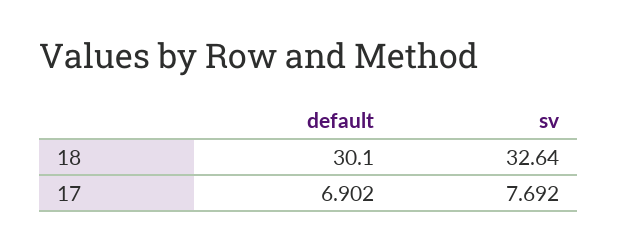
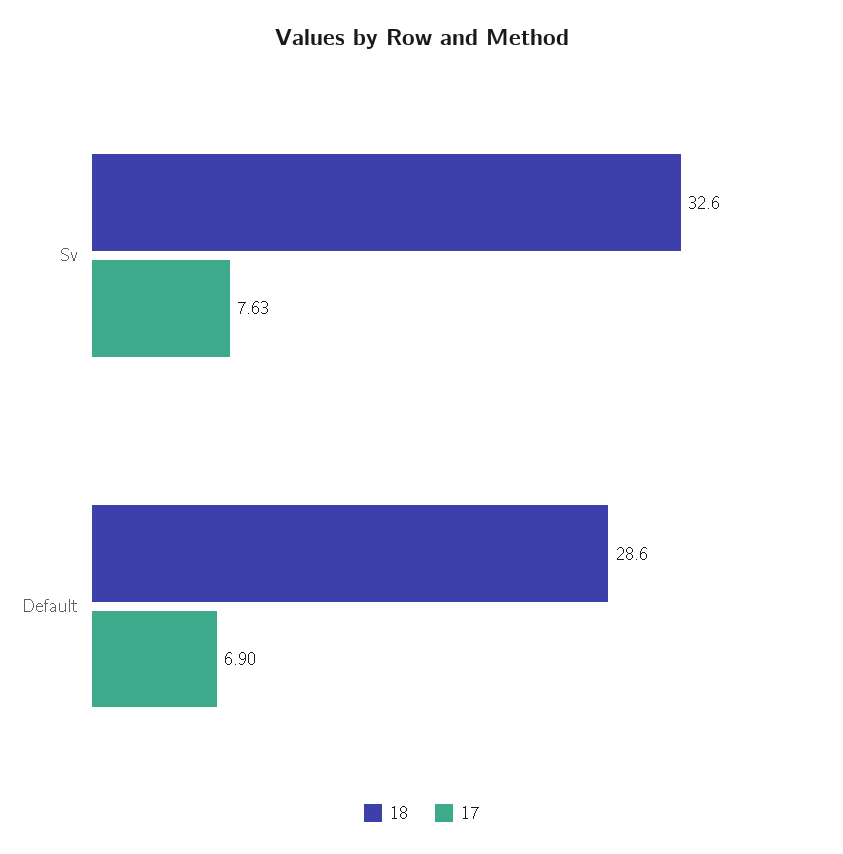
  {
    "18": {
-     "default": 30.1,
+     "default": 28.6,
      "sv": 32.64
    },
    "17": {
      "default": 6.902,
-     "sv": 7.692
+     "sv": 7.63
    }
  }

